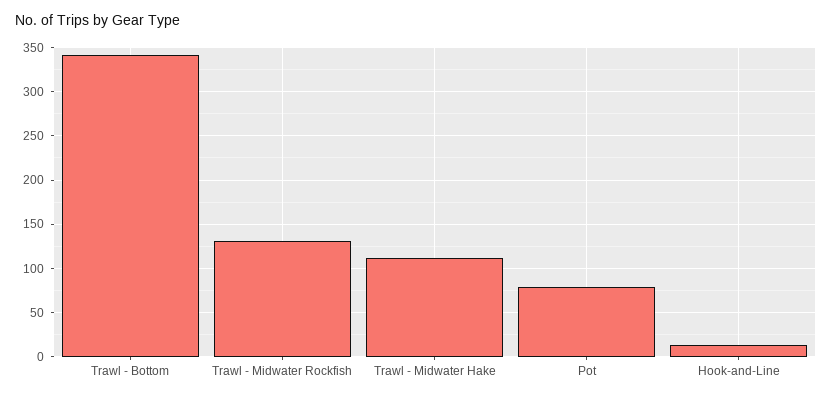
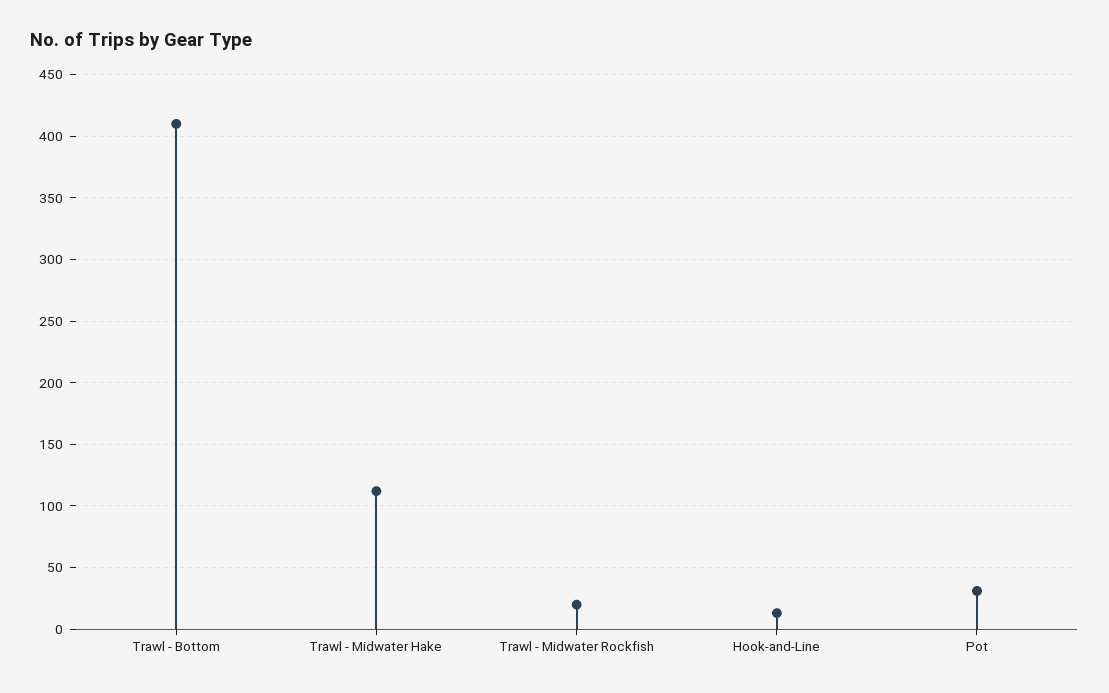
  {
-   "Trawl - Bottom": 340,
+   "Trawl - Bottom": 410,
-   "Trawl - Midwater Rockfish": 130,
+   "Trawl - Midwater Rockfish": 20,
    "Trawl - Midwater Hake": 110,
-   "Pot": 80,
+   "Pot": 30,
    "Hook-and-Line": 15
  }

